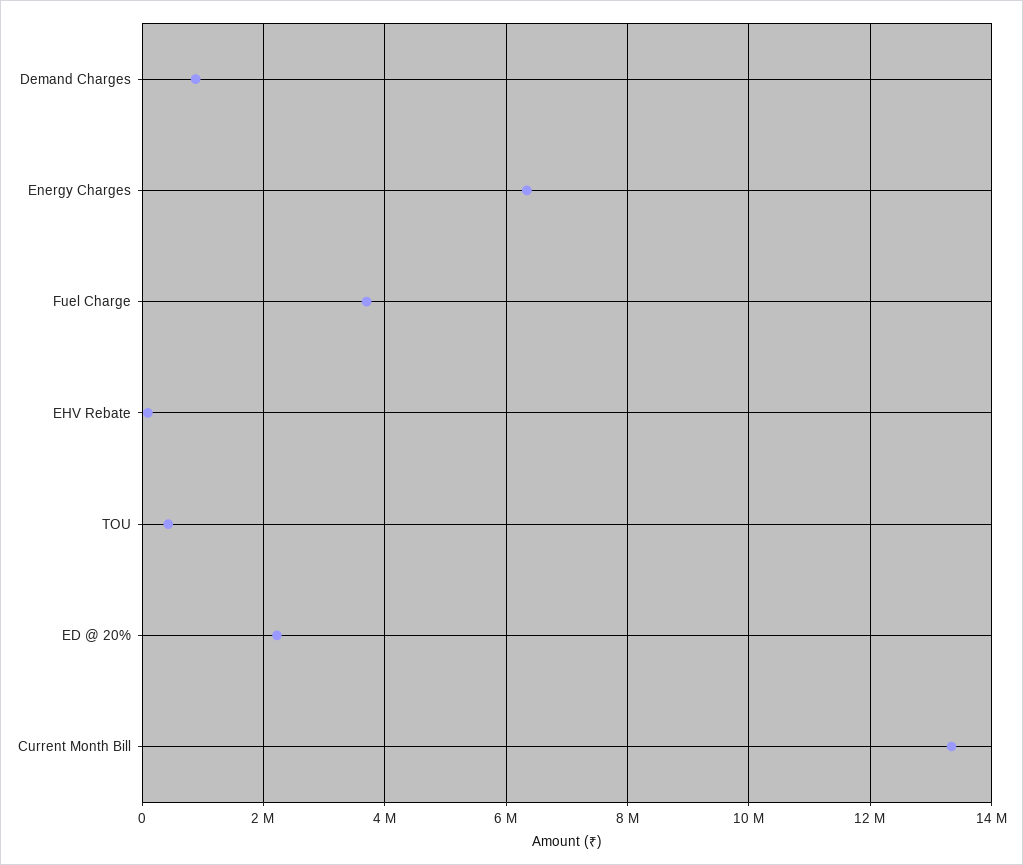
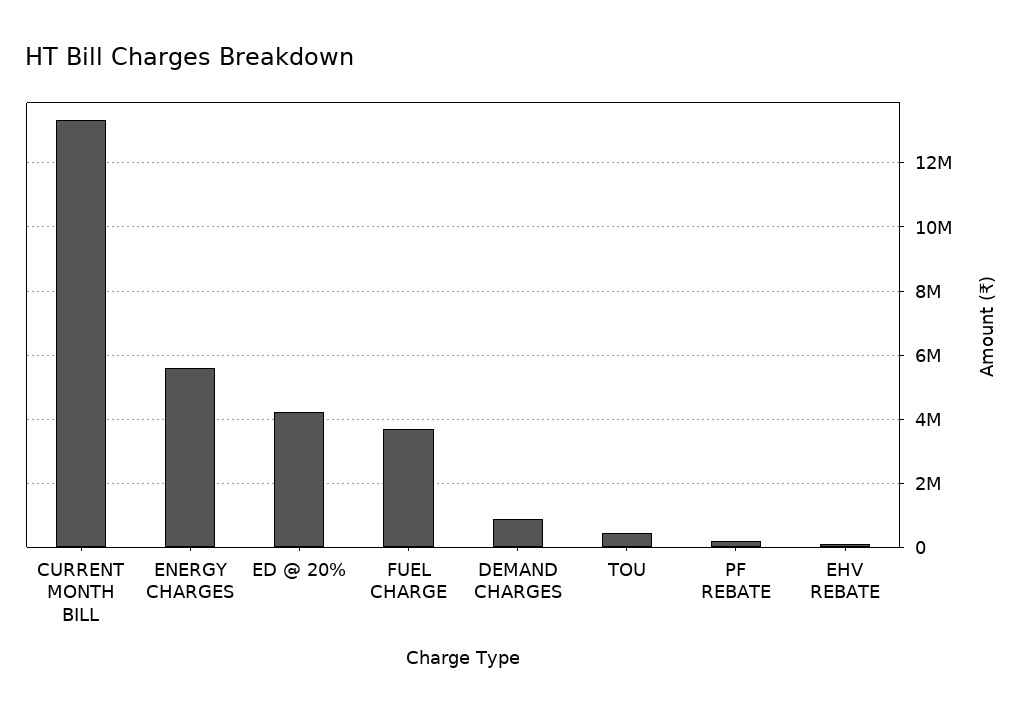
  {
    "Demand Charges": 800000,
-   "Energy Charges": 6400000,
+   "Energy Charges": 5600000,
    "Fuel Charge": 3600000,
    "EHV Rebate": 0,
    "TOU": 400000,
-   "ED @ 20%": 2200000,
+   "ED @ 20%": 4200000,
-   "Current Month Bill": 13400000
+   "Current Month Bill": 13400000,
+   "PF REBATE": 200000
  }

